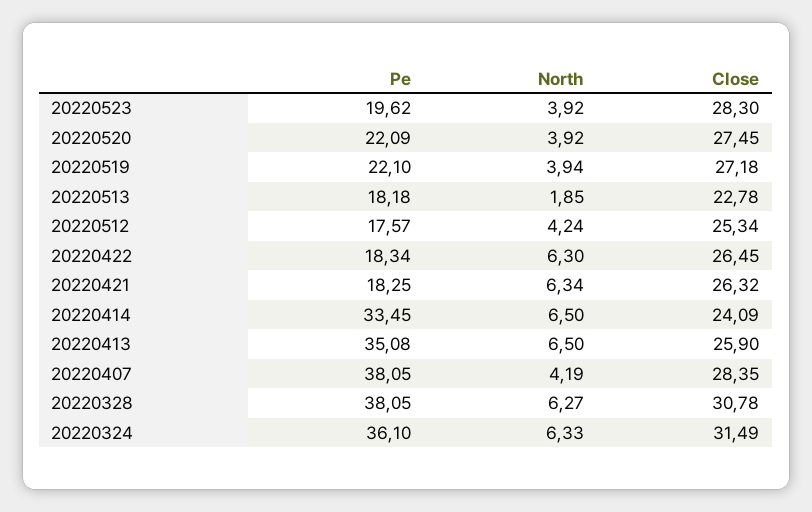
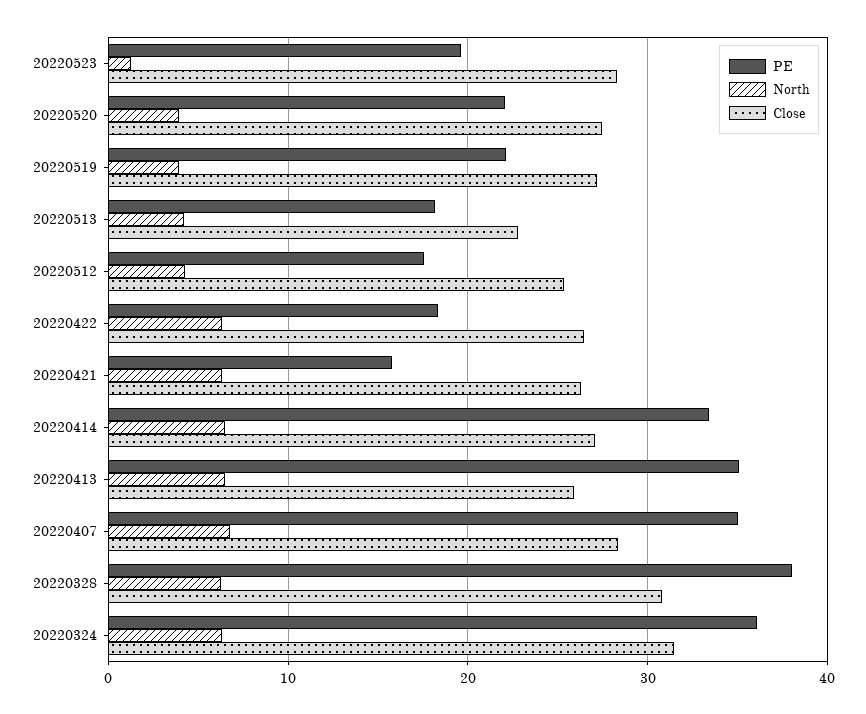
  {
    "Pe": {
      "20220523": 19.62,
      "20220520": 22.09,
      "20220519": 22.1,
      "20220513": 18.18,
      "20220512": 17.57,
      "20220422": 18.34,
-     "20220421": 18.25,
+     "20220421": 16,
      "20220414": 33.45,
      "20220413": 35.08,
-     "20220407": 38.05,
+     "20220407": 35,
      "20220328": 38.05,
      "20220324": 36.1
    },
    "North": {
-     "20220523": 3.92,
+     "20220523": 1,
      "20220520": 3.92,
      "20220519": 3.94,
-     "20220513": 1.85,
+     "20220513": 4,
      "20220512": 4.24,
      "20220422": 6.3,
      "20220421": 6.34,
      "20220414": 6.5,
      "20220413": 6.5,
-     "20220407": 4.19,
+     "20220407": 7,
      "20220328": 6.27,
      "20220324": 6.33
    },
    "Close": {
      "20220523": 28.3,
      "20220520": 27.45,
      "20220519": 27.18,
      "20220513": 22.78,
      "20220512": 25.34,
      "20220422": 26.45,
      "20220421": 26.32,
-     "20220414": 24.09,
+     "20220414": 27,
      "20220413": 25.9,
      "20220407": 28.35,
      "20220328": 30.78,
      "20220324": 31.49
    }
  }

